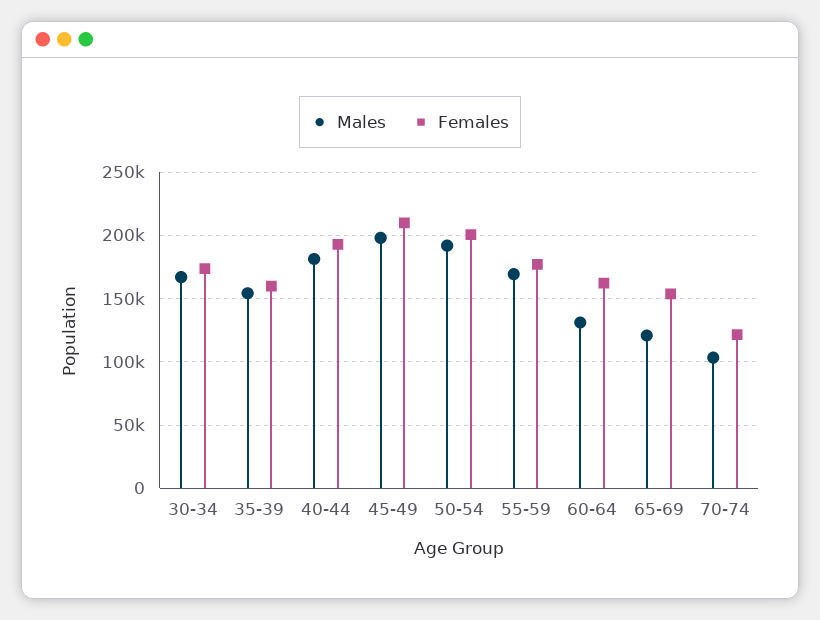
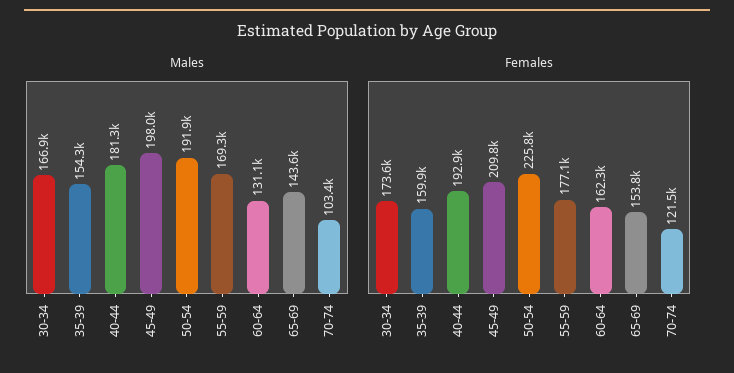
  {
    "Males": {
      "30-34": 166900,
      "35-39": 154300,
      "40-44": 181300,
      "45-49": 198000,
      "50-54": 191900,
      "55-59": 169300,
      "60-64": 131100,
-     "65-69": 120000,
+     "65-69": 143600,
      "70-74": 103400
    },
    "Females": {
      "30-34": 173600,
      "35-39": 159900,
      "40-44": 192900,
      "45-49": 209800,
-     "50-54": 200000,
+     "50-54": 225800,
      "55-59": 177100,
      "60-64": 162300,
      "65-69": 153800,
      "70-74": 121500
    }
  }

